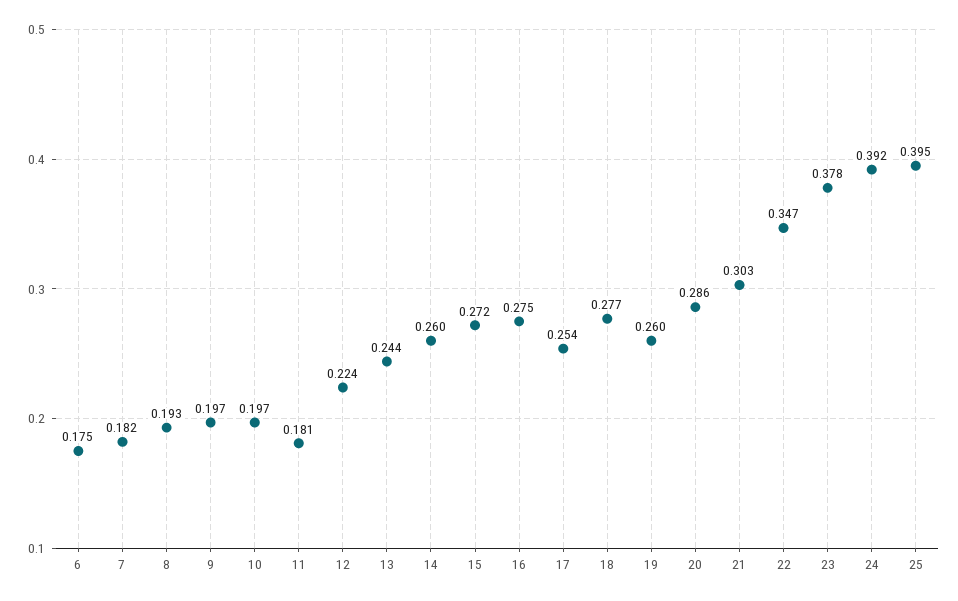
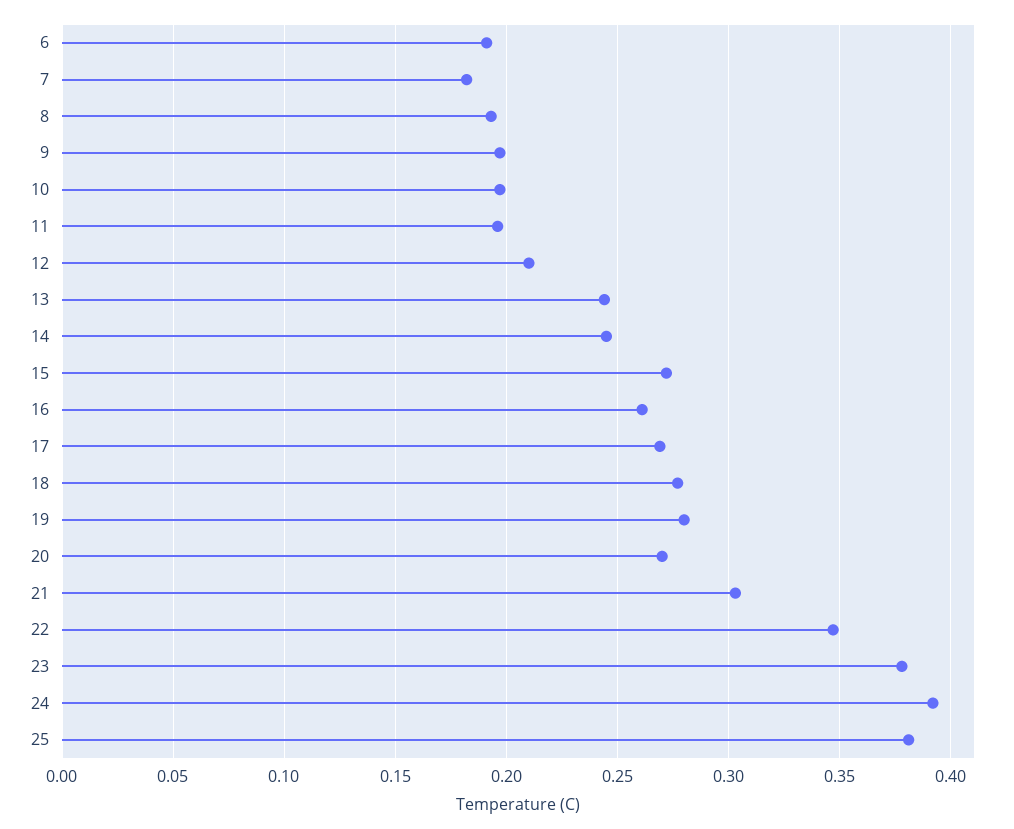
  {
-   "6": 0.175,
+   "6": 0.19,
    "7": 0.182,
    "8": 0.193,
    "9": 0.197,
    "10": 0.197,
-   "11": 0.181,
+   "11": 0.195,
-   "12": 0.224,
+   "12": 0.21,
    "13": 0.244,
-   "14": 0.26,
+   "14": 0.245,
    "15": 0.272,
-   "16": 0.275,
+   "16": 0.26,
-   "17": 0.254,
+   "17": 0.27,
    "18": 0.277,
-   "19": 0.26,
+   "19": 0.28,
-   "20": 0.286,
+   "20": 0.27,
    "21": 0.303,
    "22": 0.347,
    "23": 0.378,
    "24": 0.392,
-   "25": 0.395
+   "25": 0.38
  }

